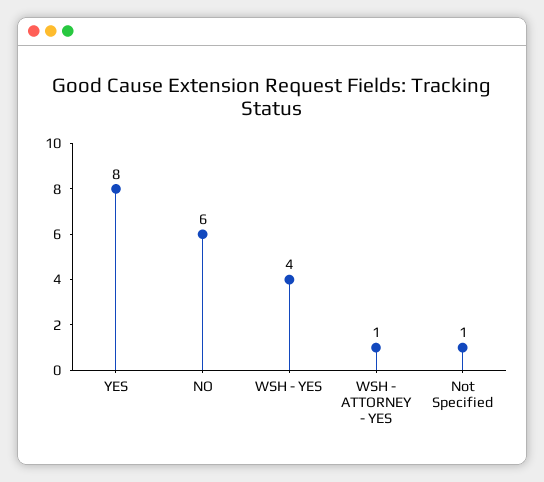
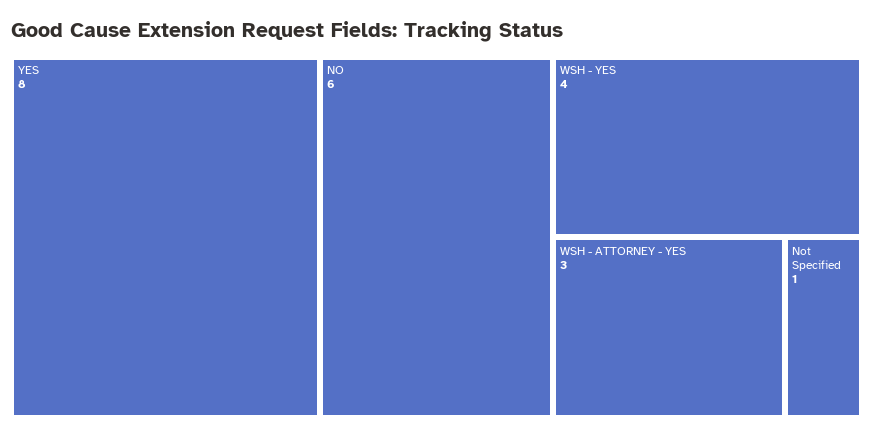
  {
    "YES": 8,
    "NO": 6,
    "WSH - YES": 4,
-   "WSH - ATTORNEY - YES": 1,
+   "WSH - ATTORNEY - YES": 3,
    "Not Specified": 1
  }

